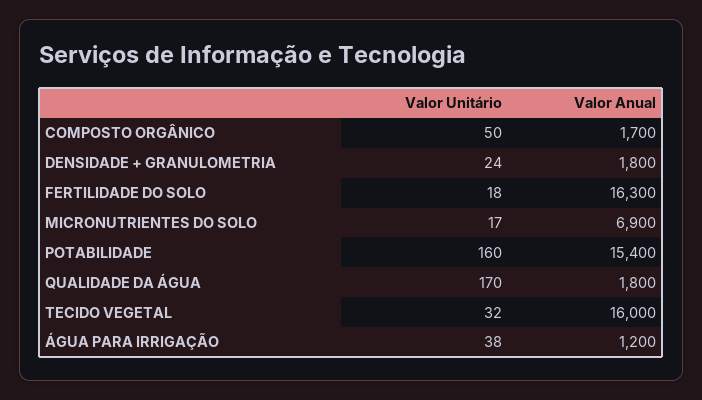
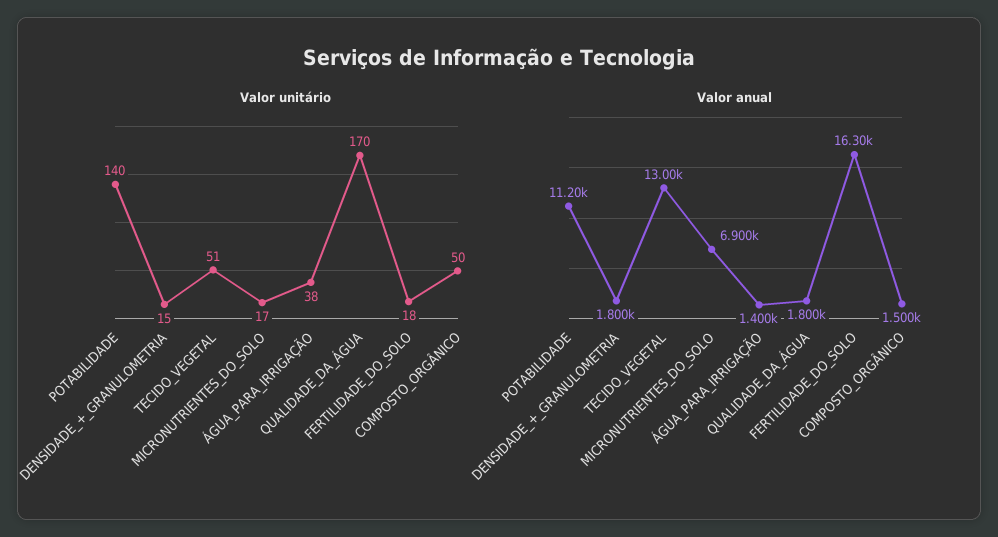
  {
    "Valor Unitário": {
      "COMPOSTO ORGÂNICO": 50,
-     "DENSIDADE + GRANULOMETRIA": 24,
+     "DENSIDADE + GRANULOMETRIA": 15,
      "FERTILIDADE DO SOLO": 18,
      "MICRONUTRIENTES DO SOLO": 17,
-     "POTABILIDADE": 160,
+     "POTABILIDADE": 140,
      "QUALIDADE DA ÁGUA": 170,
-     "TECIDO VEGETAL": 32,
+     "TECIDO VEGETAL": 51,
      "ÁGUA PARA IRRIGAÇÃO": 38
    },
    "Valor Anual": {
-     "COMPOSTO ORGÂNICO": 1700,
+     "COMPOSTO ORGÂNICO": 1500,
      "DENSIDADE + GRANULOMETRIA": 1800,
      "FERTILIDADE DO SOLO": 16300,
      "MICRONUTRIENTES DO SOLO": 6900,
-     "POTABILIDADE": 15400,
+     "POTABILIDADE": 11200,
      "QUALIDADE DA ÁGUA": 1800,
-     "TECIDO VEGETAL": 16000,
+     "TECIDO VEGETAL": 13000,
-     "ÁGUA PARA IRRIGAÇÃO": 1200
+     "ÁGUA PARA IRRIGAÇÃO": 1400
    }
  }

